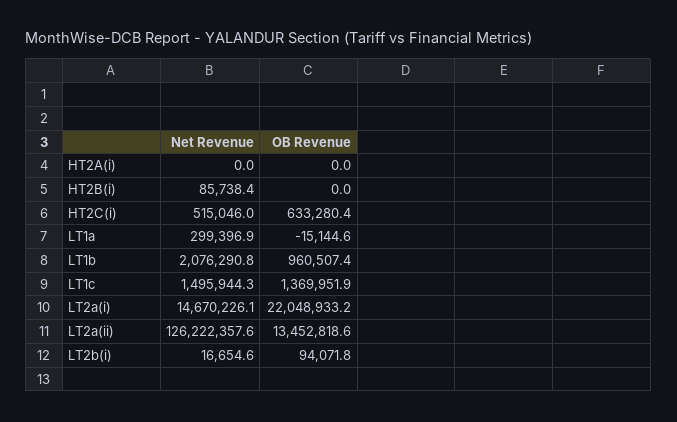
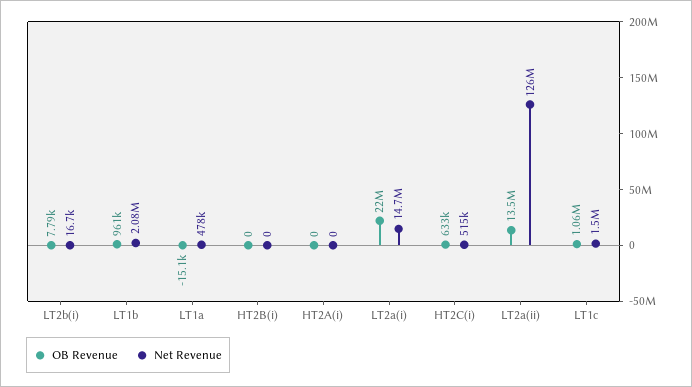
  {
    "Net Revenue": {
      "HT2A(i)": 0,
-     "HT2B(i)": 85738.4,
+     "HT2B(i)": 0,
      "HT2C(i)": 515046,
-     "LT1a": 299396.9,
+     "LT1a": 478000,
      "LT1b": 2076290.8,
      "LT1c": 1495944.3,
      "LT2a(i)": 14670226.1,
      "LT2a(ii)": 126222357.6,
      "LT2b(i)": 16654.6
    },
    "OB Revenue": {
      "HT2A(i)": 0,
      "HT2B(i)": 0,
      "HT2C(i)": 633280.4,
      "LT1a": -15144.6,
      "LT1b": 960507.4,
-     "LT1c": 1369951.9,
+     "LT1c": 1060000,
      "LT2a(i)": 22048933.2,
      "LT2a(ii)": 13452818.6,
-     "LT2b(i)": 94071.8
+     "LT2b(i)": 7790
    }
  }

